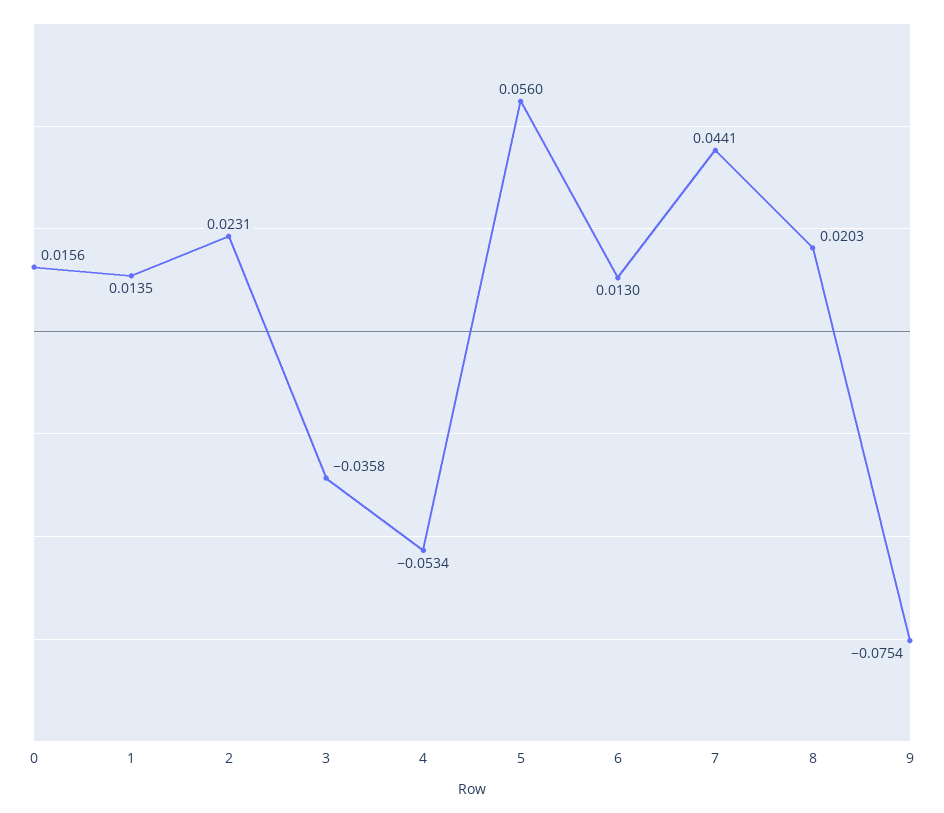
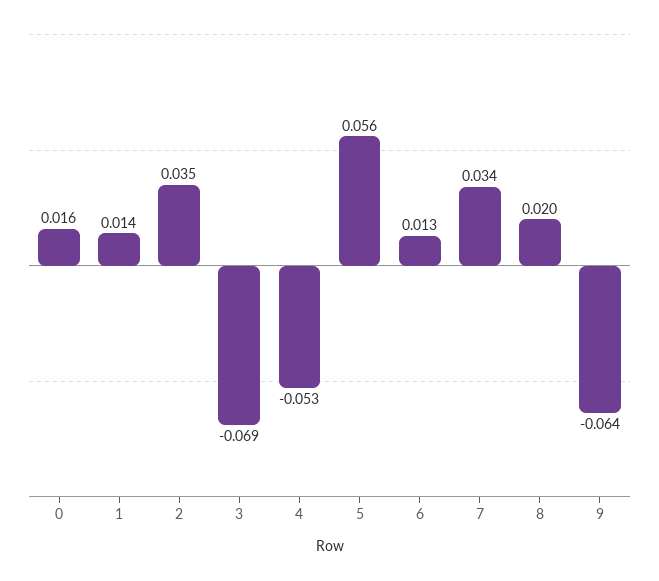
  {
    "0": 0.0156,
    "1": 0.0135,
-   "2": 0.0231,
+   "2": 0.035,
-   "3": -0.0358,
+   "3": -0.069,
    "4": -0.0534,
    "5": 0.056,
    "6": 0.013,
-   "7": 0.0441,
+   "7": 0.034,
    "8": 0.0203,
-   "9": -0.0754
+   "9": -0.064
  }

